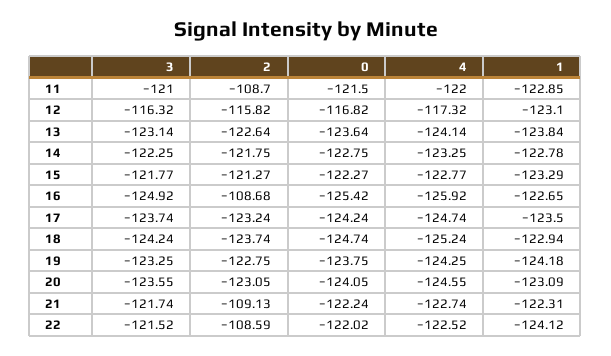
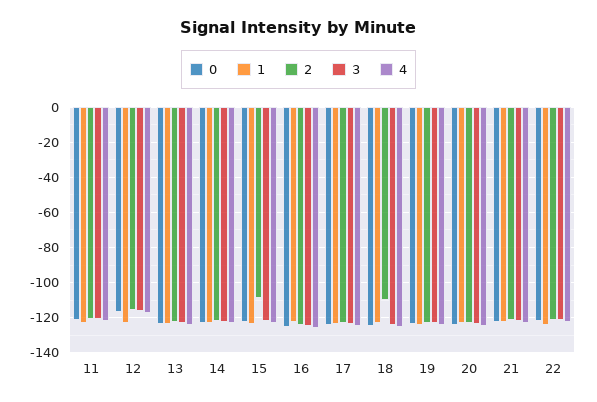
  {
    "3": {
      "11": -121,
      "12": -116.32,
      "13": -123.14,
      "14": -122.25,
      "15": -121.77,
      "16": -124.92,
      "17": -123.74,
      "18": -124.24,
      "19": -123.25,
      "20": -123.55,
      "21": -121.74,
      "22": -121.52
    },
    "2": {
-     "11": -108.7,
+     "11": -120,
      "12": -115.82,
      "13": -122.64,
      "14": -121.75,
-     "15": -121.27,
+     "15": -110,
-     "16": -108.68,
+     "16": -125,
      "17": -123.24,
-     "18": -123.74,
+     "18": -110,
      "19": -122.75,
      "20": -123.05,
-     "21": -109.13,
+     "21": -120,
-     "22": -108.59
+     "22": -120
    },
    "0": {
      "11": -121.5,
      "12": -116.82,
      "13": -123.64,
      "14": -122.75,
      "15": -122.27,
      "16": -125.42,
      "17": -124.24,
      "18": -124.74,
      "19": -123.75,
      "20": -124.05,
      "21": -122.24,
      "22": -122.02
    },
    "4": {
      "11": -122,
      "12": -117.32,
      "13": -124.14,
      "14": -123.25,
      "15": -122.77,
      "16": -125.92,
      "17": -124.74,
      "18": -125.24,
      "19": -124.25,
      "20": -124.55,
      "21": -122.74,
      "22": -122.52
    },
    "1": {
      "11": -122.85,
      "12": -123.1,
      "13": -123.84,
      "14": -122.78,
      "15": -123.29,
      "16": -122.65,
      "17": -123.5,
      "18": -122.94,
      "19": -124.18,
      "20": -123.09,
      "21": -122.31,
      "22": -124.12
    }
  }

